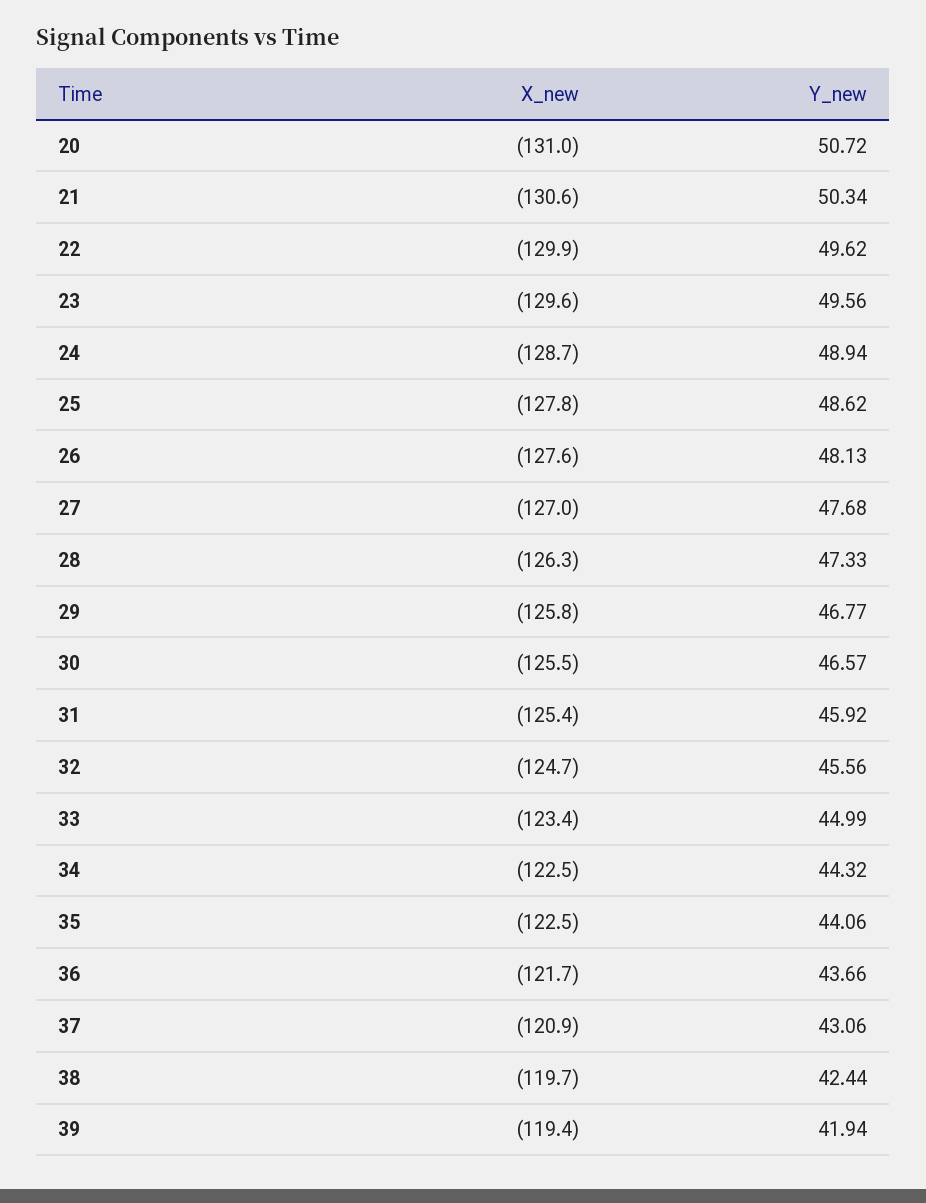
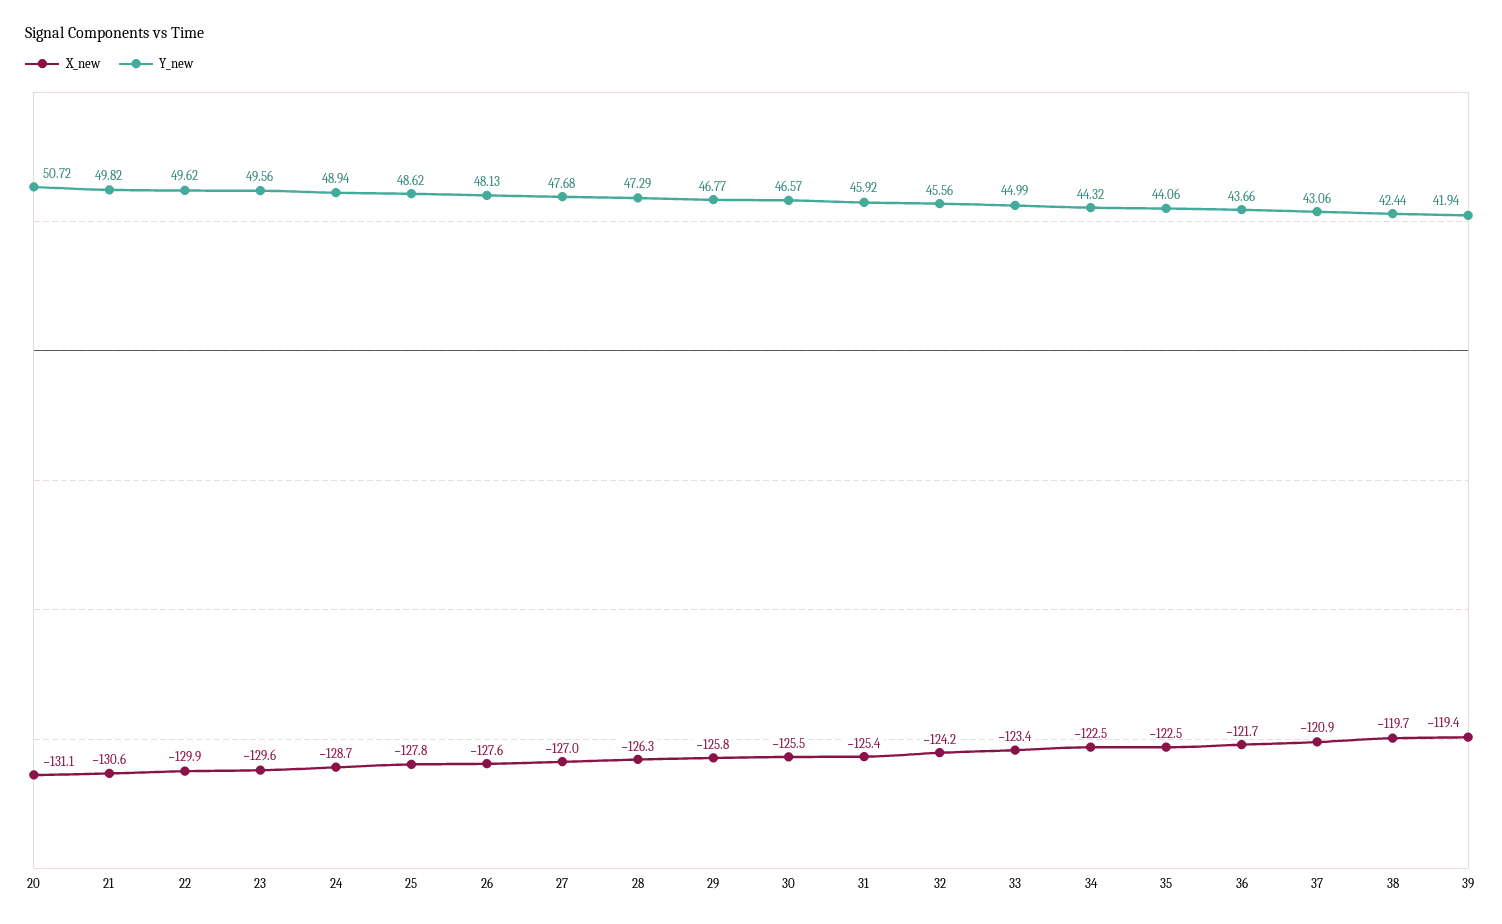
  {
    "X_new": {
-     "20": -131,
+     "20": -131.1,
      "21": -130.6,
      "22": -129.9,
      "23": -129.6,
      "24": -128.7,
      "25": -127.8,
      "26": -127.6,
      "27": -127,
      "28": -126.3,
      "29": -125.8,
      "30": -125.5,
      "31": -125.4,
-     "32": -124.7,
+     "32": -124.2,
      "33": -123.4,
      "34": -122.5,
      "35": -122.5,
      "36": -121.7,
      "37": -120.9,
      "38": -119.7,
      "39": -119.4
    },
    "Y_new": {
      "20": 50.72,
-     "21": 50.34,
+     "21": 49.82,
      "22": 49.62,
      "23": 49.56,
      "24": 48.94,
      "25": 48.62,
      "26": 48.13,
      "27": 47.68,
-     "28": 47.33,
+     "28": 47.29,
      "29": 46.77,
      "30": 46.57,
      "31": 45.92,
      "32": 45.56,
      "33": 44.99,
      "34": 44.32,
      "35": 44.06,
      "36": 43.66,
      "37": 43.06,
      "38": 42.44,
      "39": 41.94
    }
  }

